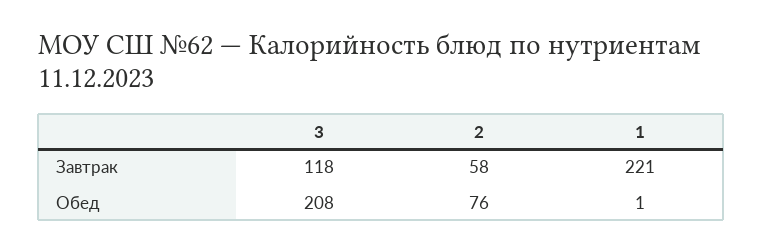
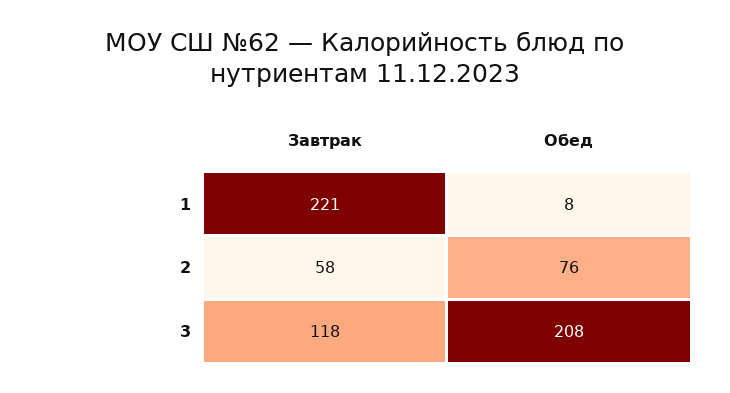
  {
    "3": {
      "Завтрак": 118,
      "Обед": 208
    },
    "2": {
      "Завтрак": 58,
      "Обед": 76
    },
    "1": {
      "Завтрак": 221,
-     "Обед": 1
+     "Обед": 8
    }
  }

